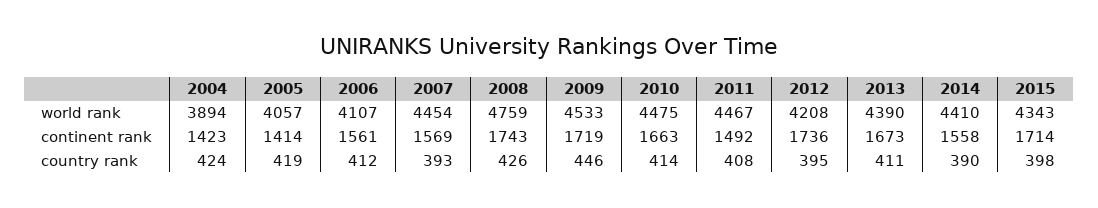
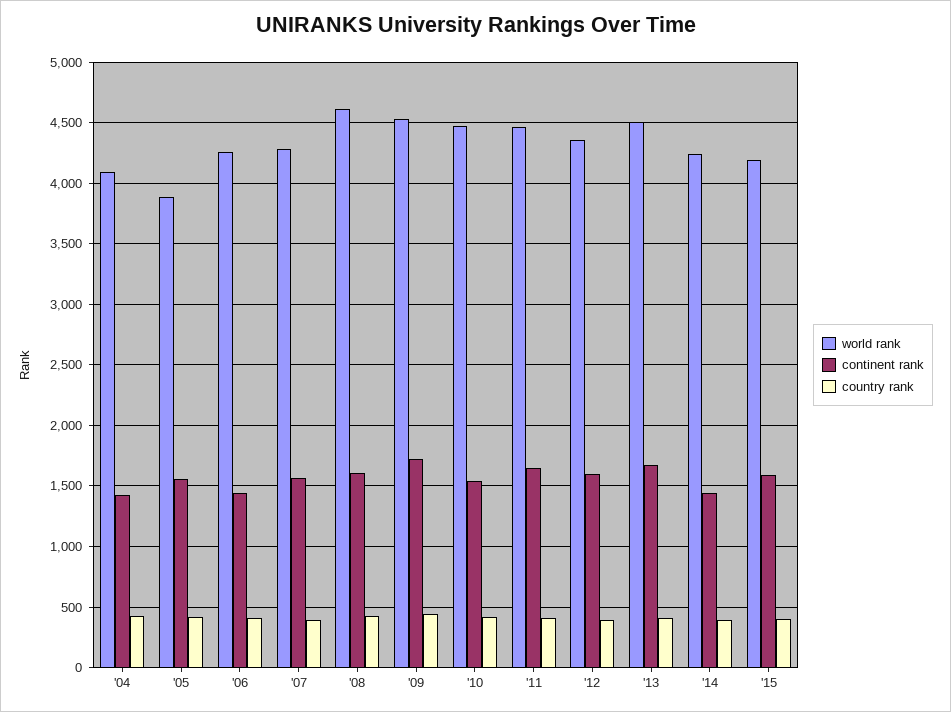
  {
    "world rank": {
-     "2004": 3894,
+     "2004": 4100,
-     "2005": 4057,
+     "2005": 3900,
-     "2006": 4107,
+     "2006": 4250,
-     "2007": 4454,
+     "2007": 4300,
-     "2008": 4759,
+     "2008": 4600,
      "2009": 4533,
      "2010": 4475,
      "2011": 4467,
-     "2012": 4208,
+     "2012": 4350,
-     "2013": 4390,
+     "2013": 4500,
-     "2014": 4410,
+     "2014": 4250,
-     "2015": 4343
+     "2015": 4200
    },
    "continent rank": {
      "2004": 1423,
-     "2005": 1414,
+     "2005": 1550,
-     "2006": 1561,
+     "2006": 1450,
      "2007": 1569,
-     "2008": 1743,
+     "2008": 1600,
      "2009": 1719,
-     "2010": 1663,
+     "2010": 1550,
-     "2011": 1492,
+     "2011": 1650,
-     "2012": 1736,
+     "2012": 1600,
      "2013": 1673,
-     "2014": 1558,
+     "2014": 1450,
-     "2015": 1714
+     "2015": 1600
    },
    "country rank": {
      "2004": 424,
      "2005": 419,
      "2006": 412,
      "2007": 393,
      "2008": 426,
      "2009": 446,
      "2010": 414,
      "2011": 408,
      "2012": 395,
      "2013": 411,
      "2014": 390,
      "2015": 398
    }
  }

